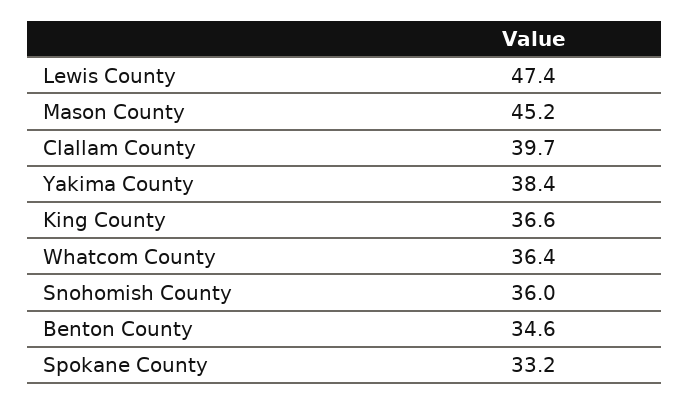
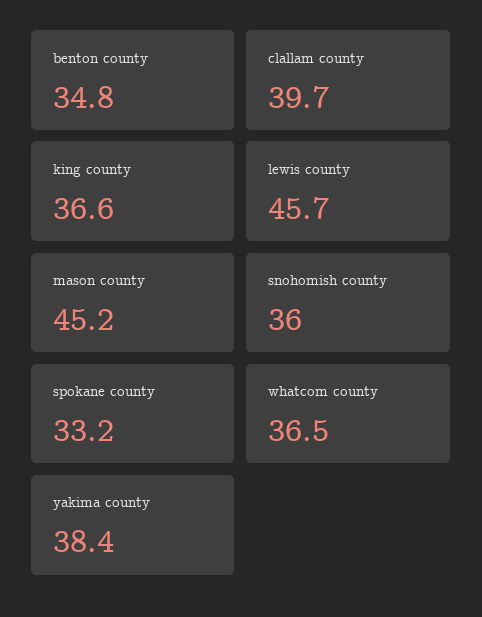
  {
-   "Lewis County": 47.4,
+   "Lewis County": 45.7,
    "Mason County": 45.2,
    "Clallam County": 39.7,
    "Yakima County": 38.4,
    "King County": 36.6,
-   "Whatcom County": 36.4,
+   "Whatcom County": 36.5,
    "Snohomish County": 36,
-   "Benton County": 34.6,
+   "Benton County": 34.8,
    "Spokane County": 33.2
  }

